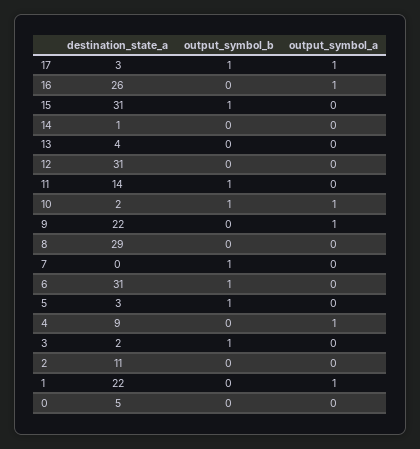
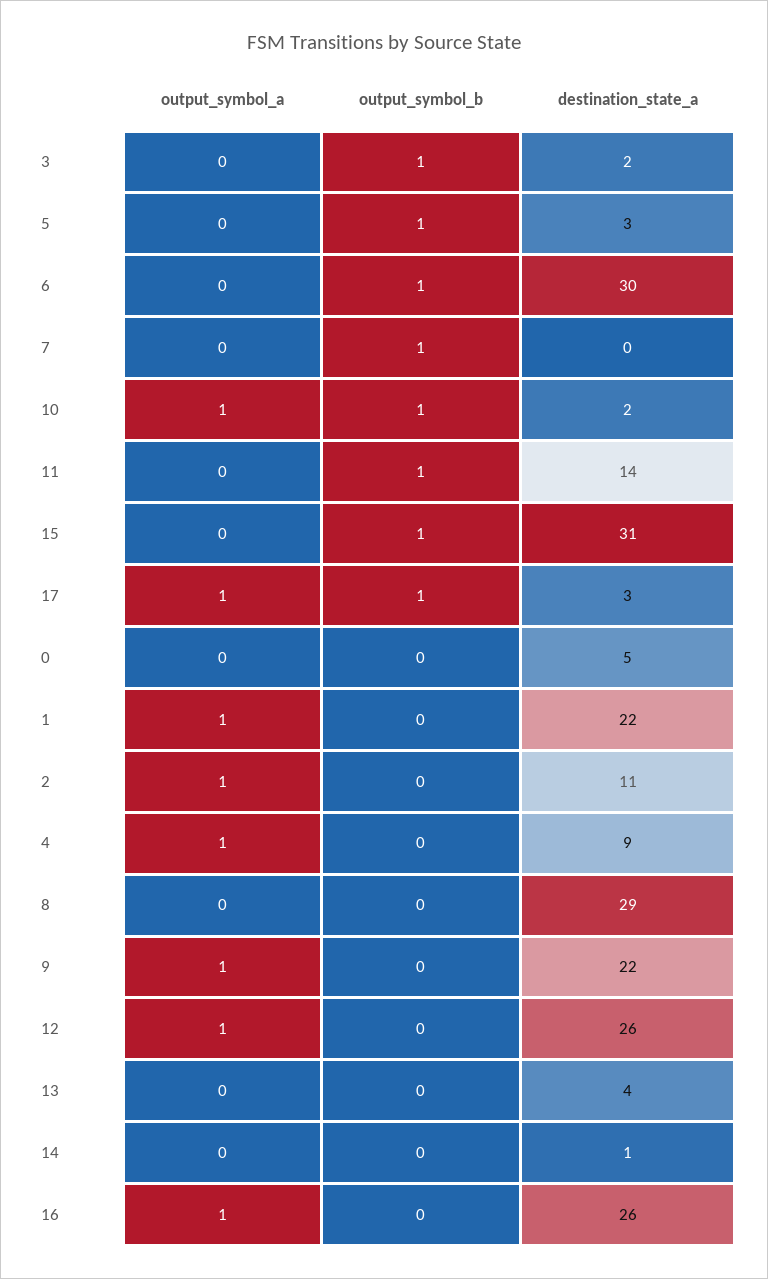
  {
    "destination_state_a": {
      "17": 3,
      "16": 26,
      "15": 31,
      "14": 1,
      "13": 4,
-     "12": 31,
+     "12": 26,
      "11": 14,
      "10": 2,
      "9": 22,
      "8": 29,
      "7": 0,
-     "6": 31,
+     "6": 30,
      "5": 3,
      "4": 9,
      "3": 2,
      "2": 11,
      "1": 22,
      "0": 5
    },
    "output_symbol_b": {
      "17": 1,
      "16": 0,
      "15": 1,
      "14": 0,
      "13": 0,
      "12": 0,
      "11": 1,
      "10": 1,
      "9": 0,
      "8": 0,
      "7": 1,
      "6": 1,
      "5": 1,
      "4": 0,
      "3": 1,
      "2": 0,
      "1": 0,
      "0": 0
    },
    "output_symbol_a": {
      "17": 1,
      "16": 1,
      "15": 0,
      "14": 0,
      "13": 0,
-     "12": 0,
+     "12": 1,
      "11": 0,
      "10": 1,
      "9": 1,
      "8": 0,
      "7": 0,
      "6": 0,
      "5": 0,
      "4": 1,
      "3": 0,
-     "2": 0,
+     "2": 1,
      "1": 1,
      "0": 0
    }
  }

